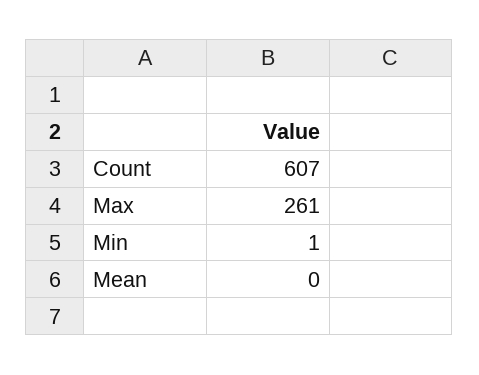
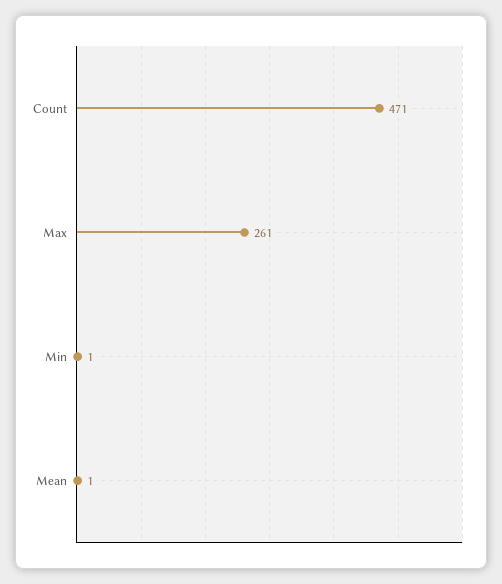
  {
-   "Count": 607,
+   "Count": 471,
    "Max": 261,
    "Min": 1,
-   "Mean": 0
+   "Mean": 1
  }

